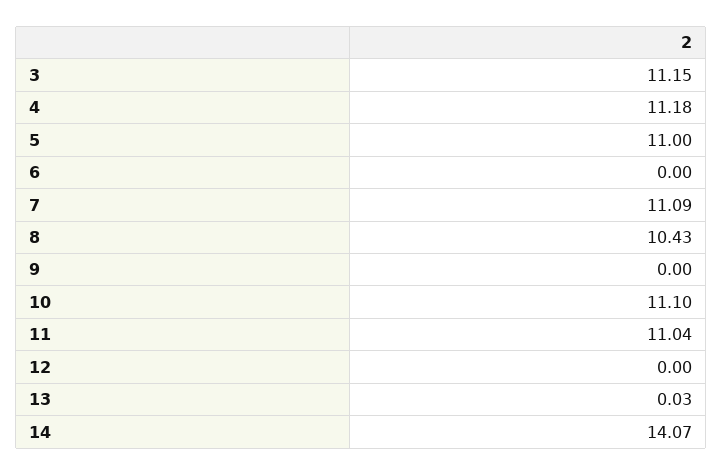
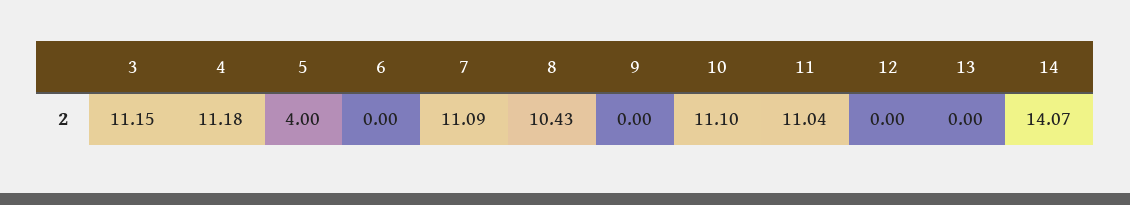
  {
    "3": 11.15,
    "4": 11.18,
-   "5": 11,
+   "5": 4,
    "6": 0,
    "7": 11.09,
    "8": 10.43,
    "9": 0,
    "10": 11.1,
    "11": 11.04,
    "12": 0,
-   "13": 0.03,
+   "13": 0,
    "14": 14.07
  }

